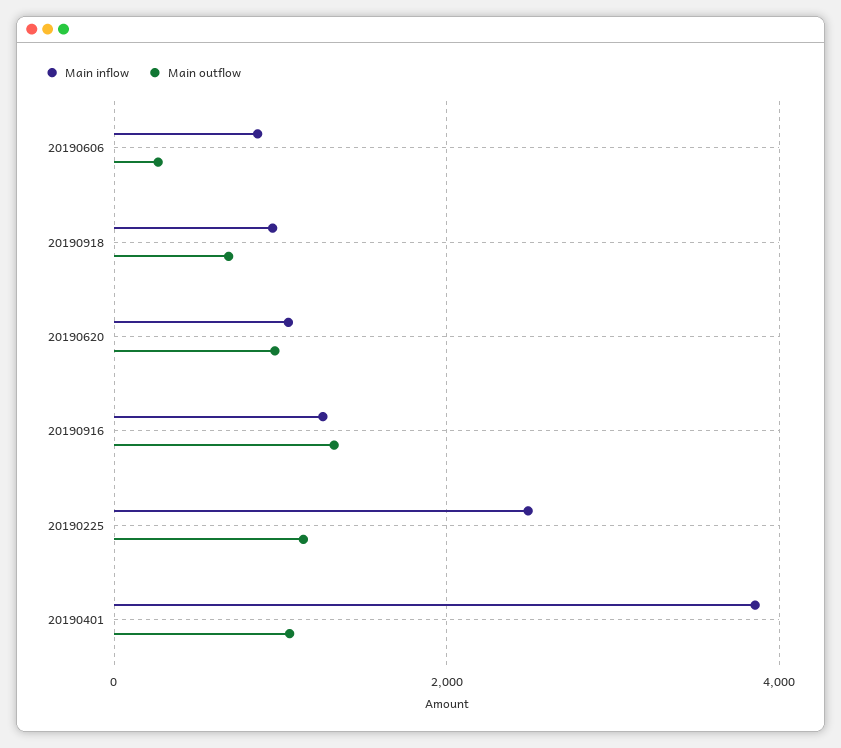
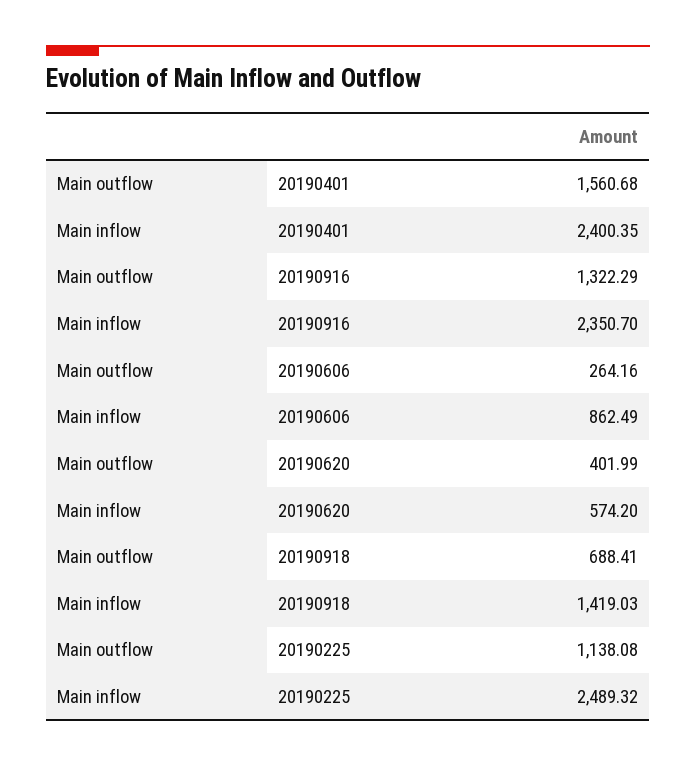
  {
    "Main inflow": {
      "20190606": 862.49,
-     "20190918": 1000,
+     "20190918": 1419.03,
-     "20190620": 1000,
+     "20190620": 574.2,
-     "20190916": 1200,
+     "20190916": 2350.7,
      "20190225": 2489.32,
-     "20190401": 3800
+     "20190401": 2400.35
    },
    "Main outflow": {
      "20190606": 264.16,
      "20190918": 688.41,
-     "20190620": 1000,
+     "20190620": 401.99,
      "20190916": 1322.29,
      "20190225": 1138.08,
-     "20190401": 1000
+     "20190401": 1560.68
    }
  }

